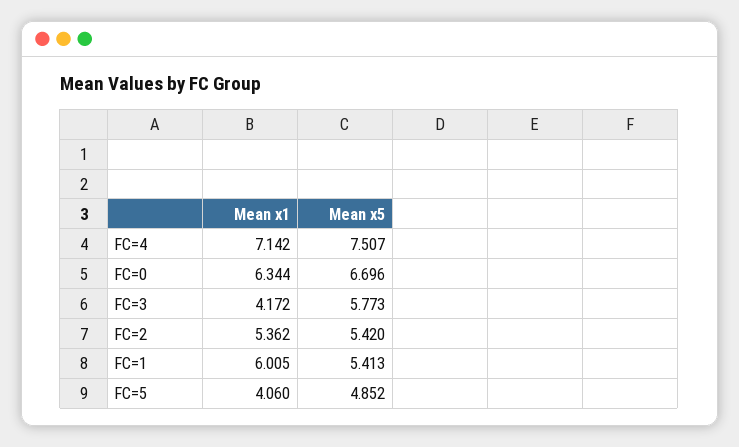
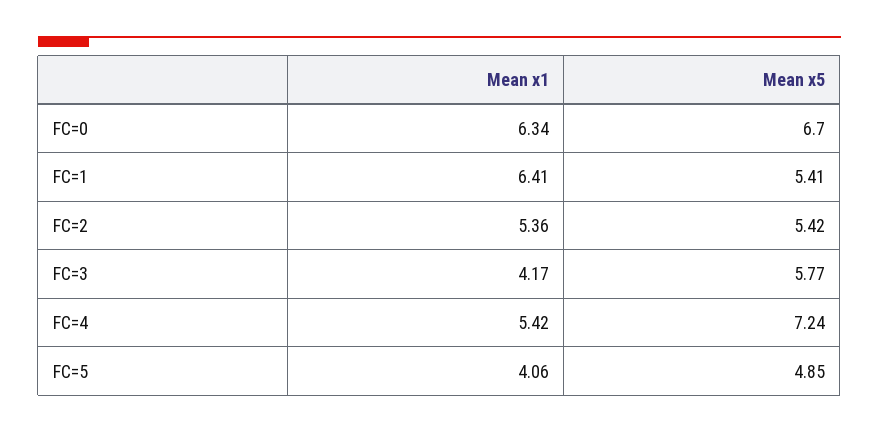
  {
    "Mean x1": {
-     "FC=4": 7.142,
+     "FC=4": 5.42,
      "FC=0": 6.344,
      "FC=3": 4.172,
      "FC=2": 5.362,
-     "FC=1": 6.005,
+     "FC=1": 6.41,
      "FC=5": 4.06
    },
    "Mean x5": {
-     "FC=4": 7.507,
+     "FC=4": 7.24,
      "FC=0": 6.696,
      "FC=3": 5.773,
      "FC=2": 5.42,
      "FC=1": 5.413,
      "FC=5": 4.852
    }
  }

